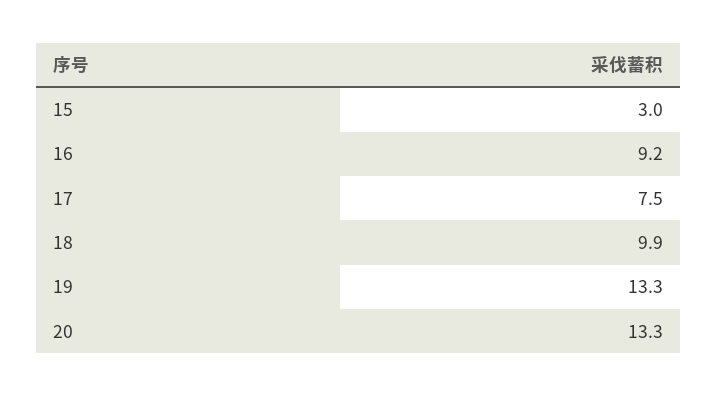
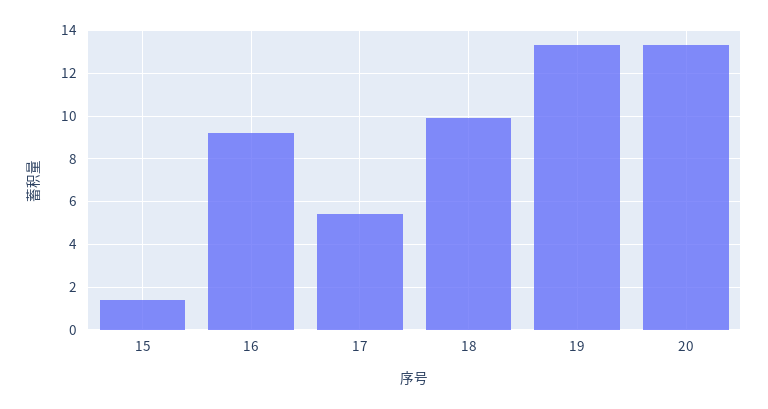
  {
-   "15": 3,
+   "15": 1.5,
    "16": 9.2,
-   "17": 7.5,
+   "17": 5.5,
    "18": 9.9,
    "19": 13.3,
    "20": 13.3
  }

